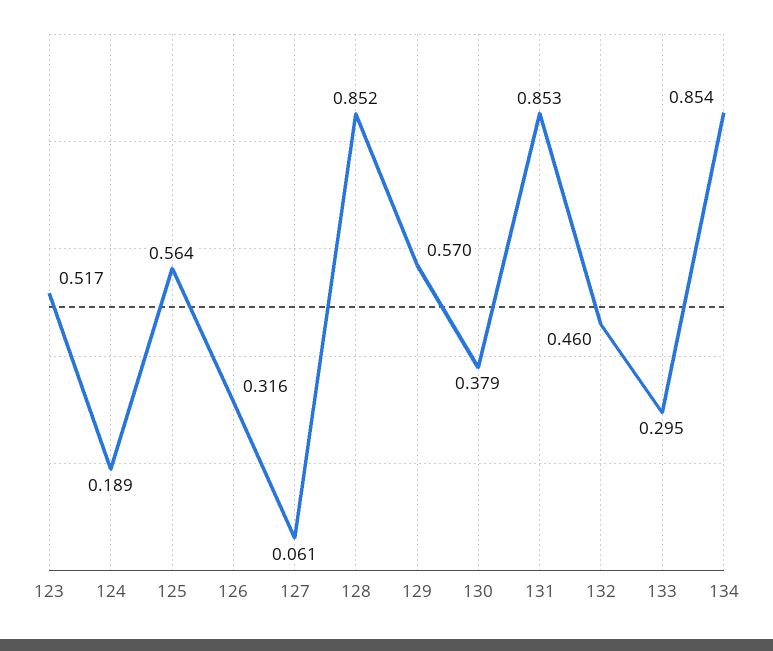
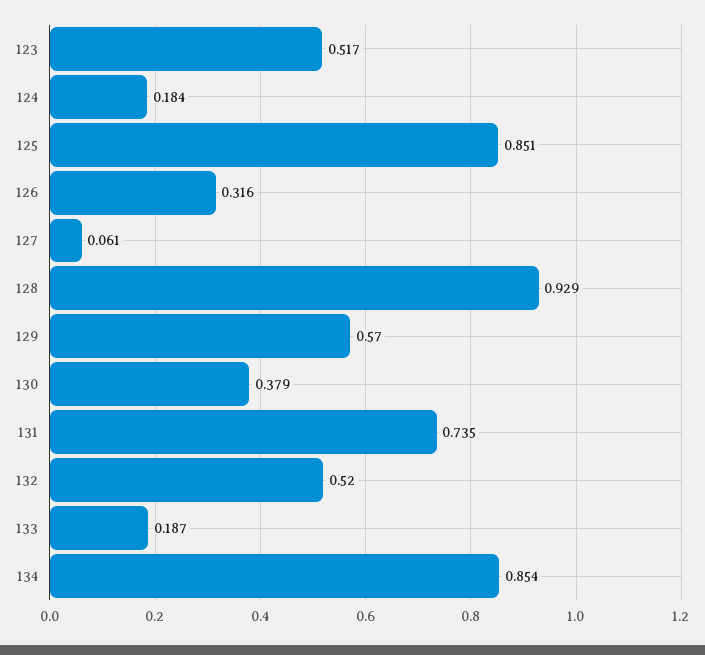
  {
    "123": 0.517,
-   "124": 0.189,
+   "124": 0.184,
-   "125": 0.564,
+   "125": 0.851,
    "126": 0.316,
    "127": 0.061,
-   "128": 0.852,
+   "128": 0.929,
    "129": 0.57,
    "130": 0.379,
-   "131": 0.853,
+   "131": 0.735,
-   "132": 0.46,
+   "132": 0.52,
-   "133": 0.295,
+   "133": 0.187,
    "134": 0.854
  }

